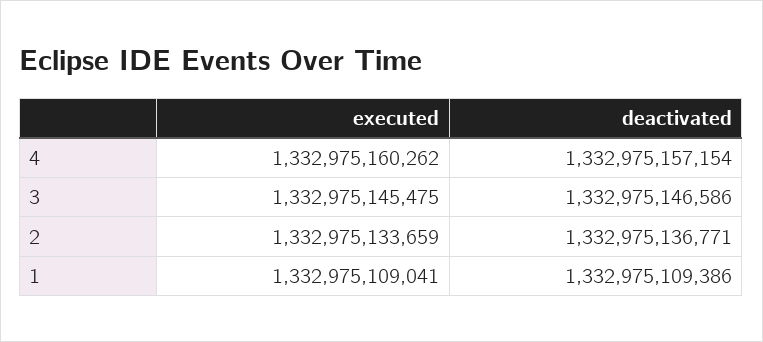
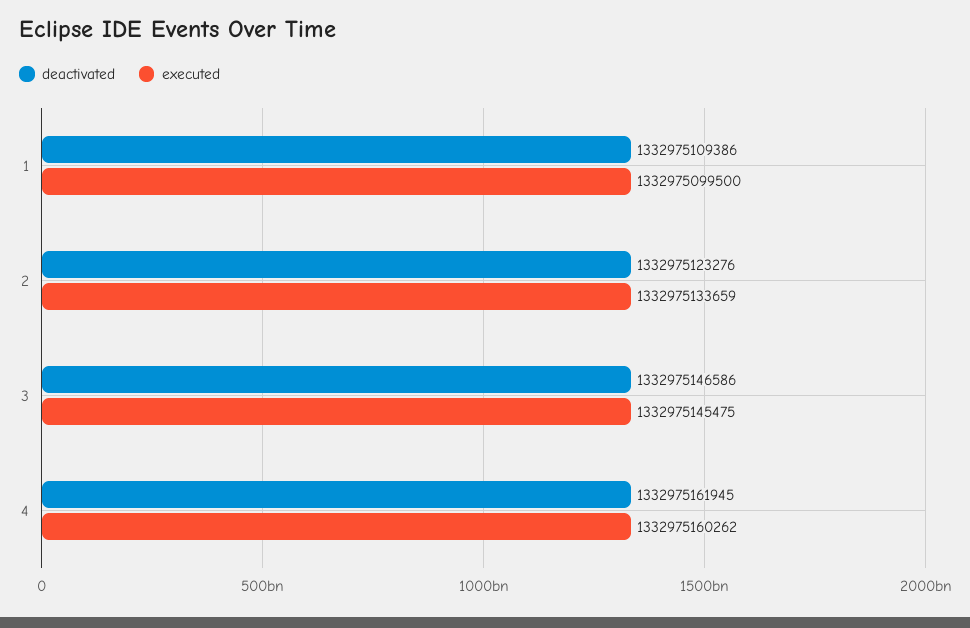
  {
    "executed": {
      "4": 1332975160262,
      "3": 1332975145475,
      "2": 1332975133659,
-     "1": 1332975109041
+     "1": 1332975099500
    },
    "deactivated": {
-     "4": 1332975157154,
+     "4": 1332975161945,
      "3": 1332975146586,
-     "2": 1332975136771,
+     "2": 1332975123276,
      "1": 1332975109386
    }
  }

